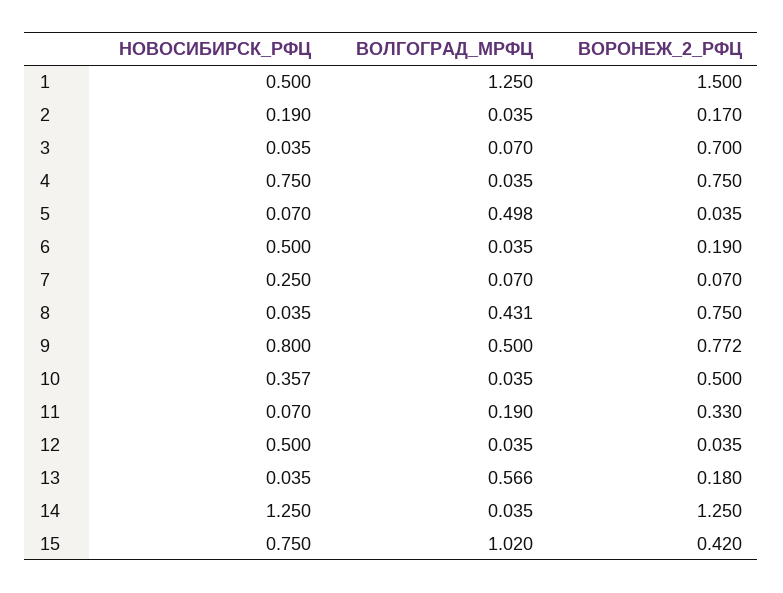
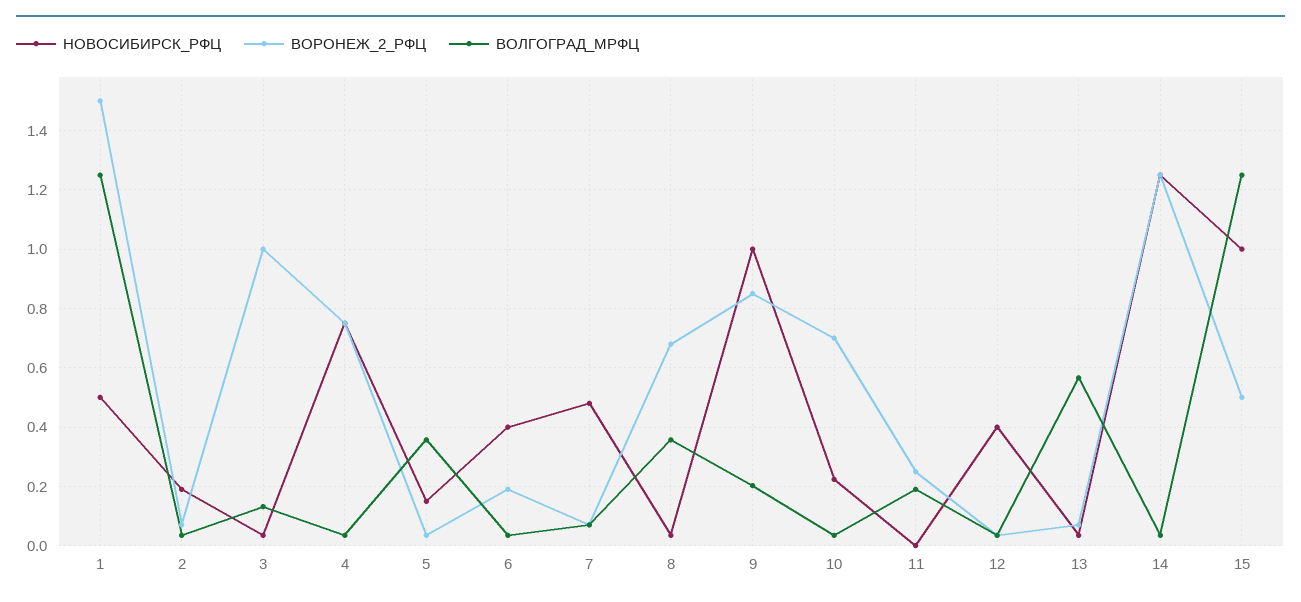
  {
    "НОВОСИБИРСК_РФЦ": {
      "1": 0.5,
      "2": 0.19,
      "3": 0.035,
      "4": 0.75,
-     "5": 0.07,
+     "5": 0.15,
-     "6": 0.5,
+     "6": 0.4,
-     "7": 0.25,
+     "7": 0.475,
      "8": 0.035,
-     "9": 0.8,
+     "9": 1,
-     "10": 0.357,
+     "10": 0.225,
-     "11": 0.07,
+     "11": 0,
-     "12": 0.5,
+     "12": 0.4,
      "13": 0.035,
      "14": 1.25,
-     "15": 0.75
+     "15": 1
    },
    "ВОЛГОГРАД_МРФЦ": {
      "1": 1.25,
      "2": 0.035,
-     "3": 0.07,
+     "3": 0.125,
      "4": 0.035,
-     "5": 0.498,
+     "5": 0.35,
      "6": 0.035,
      "7": 0.07,
-     "8": 0.431,
+     "8": 0.35,
-     "9": 0.5,
+     "9": 0.2,
      "10": 0.035,
      "11": 0.19,
      "12": 0.035,
      "13": 0.566,
      "14": 0.035,
-     "15": 1.02
+     "15": 1.25
    },
    "ВОРОНЕЖ_2_РФЦ": {
      "1": 1.5,
-     "2": 0.17,
+     "2": 0.075,
-     "3": 0.7,
+     "3": 1,
      "4": 0.75,
      "5": 0.035,
      "6": 0.19,
      "7": 0.07,
-     "8": 0.75,
+     "8": 0.675,
-     "9": 0.772,
+     "9": 0.85,
-     "10": 0.5,
+     "10": 0.7,
-     "11": 0.33,
+     "11": 0.25,
      "12": 0.035,
-     "13": 0.18,
+     "13": 0.075,
      "14": 1.25,
-     "15": 0.42
+     "15": 0.5
    }
  }

